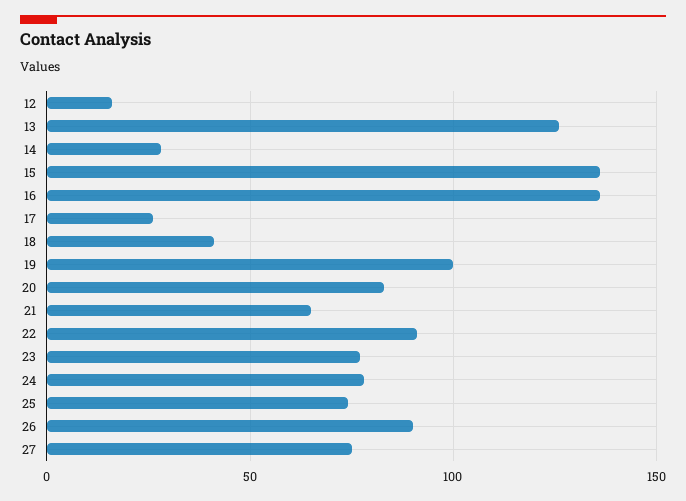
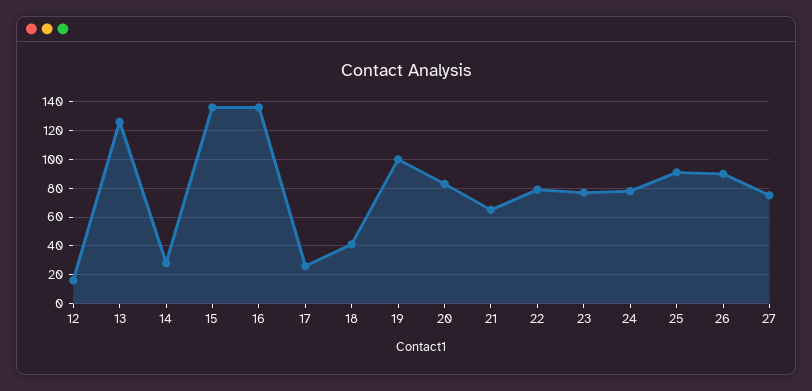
  {
    "12": 15,
    "13": 125,
    "14": 30,
    "15": 135,
    "16": 135,
    "17": 25,
    "18": 40,
    "19": 100,
    "20": 85,
    "21": 65,
-   "22": 90,
+   "22": 80,
    "23": 75,
    "24": 80,
-   "25": 75,
+   "25": 90,
    "26": 90,
    "27": 75
  }

